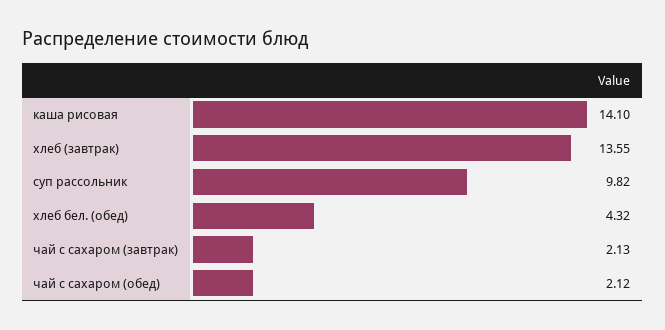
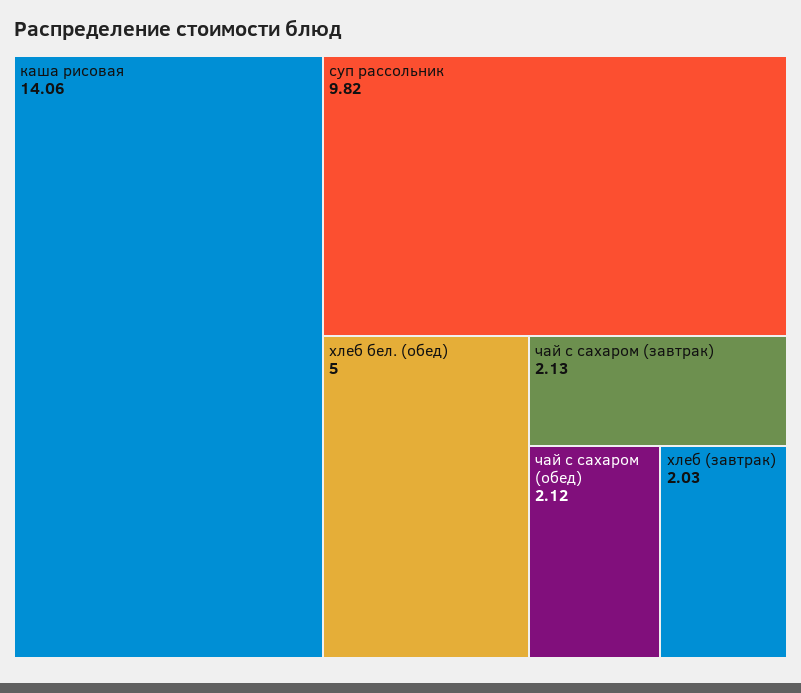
  {
-   "каша рисовая": 14.1,
+   "каша рисовая": 14.06,
-   "хлеб (завтрак)": 13.55,
+   "хлеб (завтрак)": 2.03,
    "суп рассольник": 9.82,
-   "хлеб бел. (обед)": 4.32,
+   "хлеб бел. (обед)": 5,
    "чай с сахаром (завтрак)": 2.13,
    "чай с сахаром (обед)": 2.12
  }

